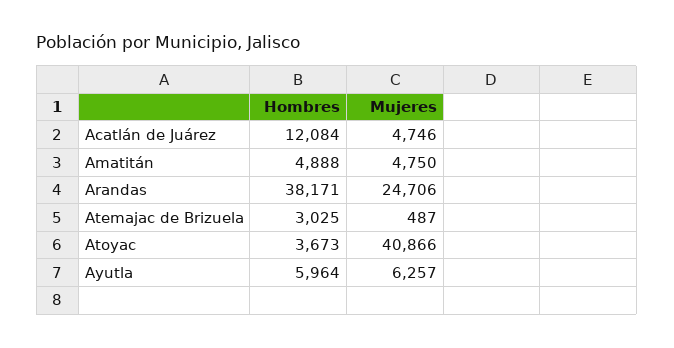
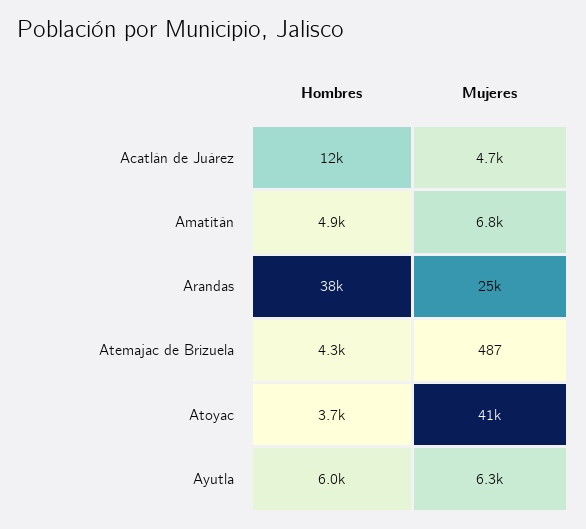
  {
    "Hombres": {
      "Acatlán de Juárez": 12084,
      "Amatitán": 4888,
      "Arandas": 38171,
-     "Atemajac de Brizuela": 3025,
+     "Atemajac de Brizuela": 4300,
      "Atoyac": 3673,
      "Ayutla": 5964
    },
    "Mujeres": {
      "Acatlán de Juárez": 4746,
-     "Amatitán": 4750,
+     "Amatitán": 6800,
      "Arandas": 24706,
      "Atemajac de Brizuela": 487,
      "Atoyac": 40866,
      "Ayutla": 6257
    }
  }

